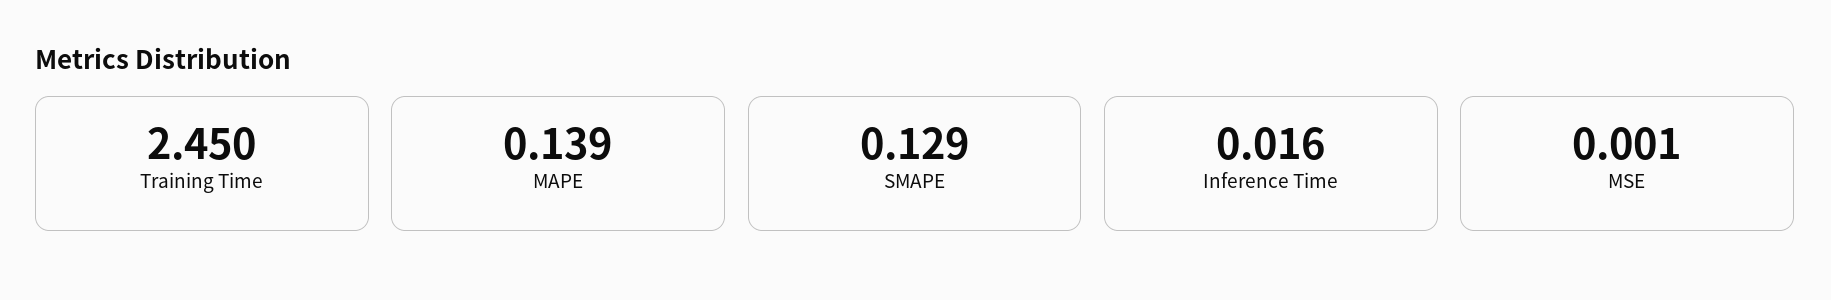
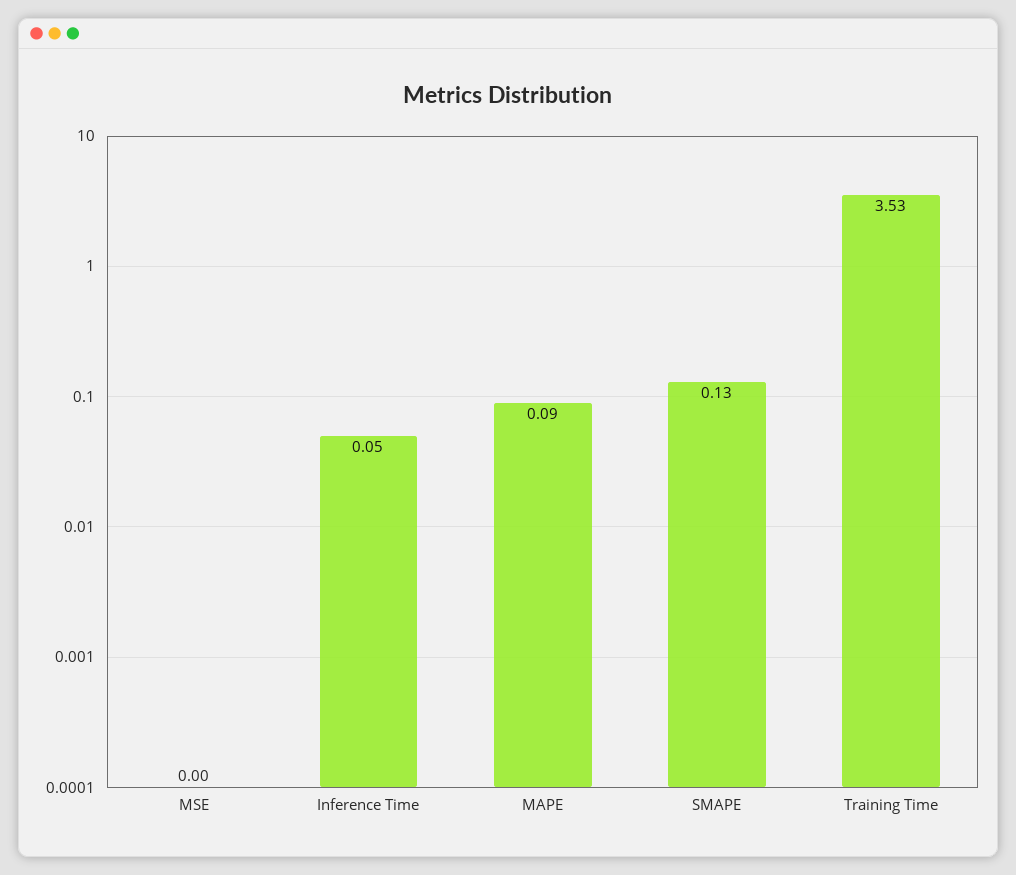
  {
-   "Training Time": 2.45,
+   "Training Time": 3.53,
-   "MAPE": 0.139,
+   "MAPE": 0.09,
    "SMAPE": 0.129,
-   "Inference Time": 0.016,
+   "Inference Time": 0.05,
    "MSE": 0.001
  }

